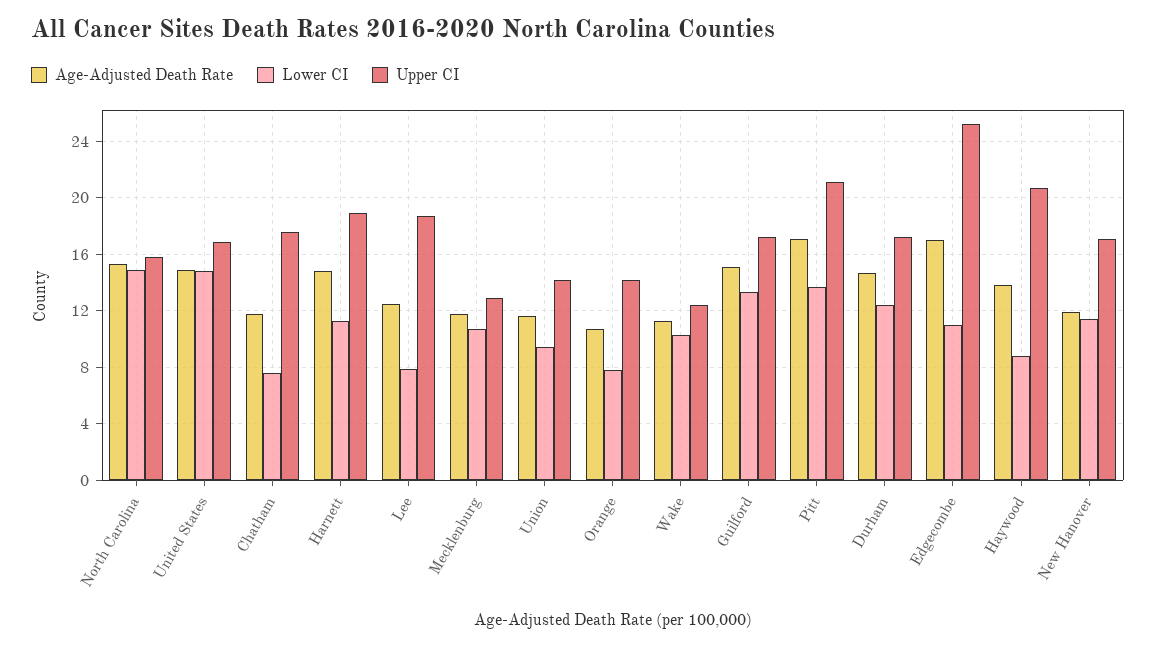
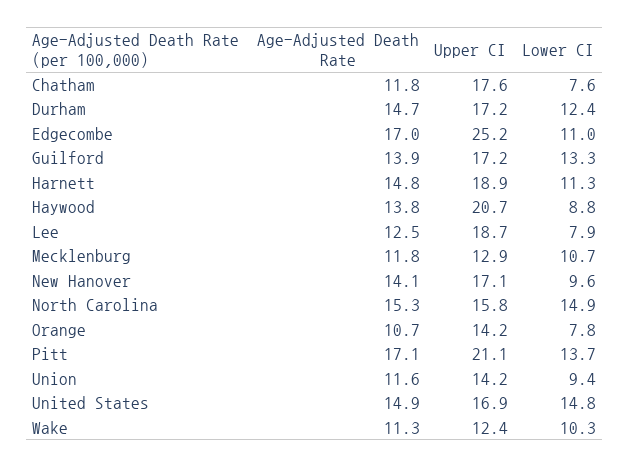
  {
    "Age-Adjusted Death Rate": {
      "North Carolina": 15.3,
      "United States": 14.9,
      "Chatham": 11.8,
      "Harnett": 14.8,
      "Lee": 12.5,
      "Mecklenburg": 11.8,
      "Union": 11.6,
      "Orange": 10.7,
      "Wake": 11.3,
-     "Guilford": 15,
+     "Guilford": 13.9,
      "Pitt": 17.1,
      "Durham": 14.7,
      "Edgecombe": 17,
      "Haywood": 13.8,
-     "New Hanover": 12
+     "New Hanover": 14.1
    },
    "Lower CI": {
      "North Carolina": 14.9,
      "United States": 14.8,
      "Chatham": 7.6,
      "Harnett": 11.3,
      "Lee": 7.9,
      "Mecklenburg": 10.7,
      "Union": 9.4,
      "Orange": 7.8,
      "Wake": 10.3,
      "Guilford": 13.3,
      "Pitt": 13.7,
      "Durham": 12.4,
      "Edgecombe": 11,
      "Haywood": 8.8,
-     "New Hanover": 11.5
+     "New Hanover": 9.6
    },
    "Upper CI": {
      "North Carolina": 15.8,
      "United States": 16.9,
      "Chatham": 17.6,
      "Harnett": 18.9,
      "Lee": 18.7,
      "Mecklenburg": 12.9,
      "Union": 14.2,
      "Orange": 14.2,
      "Wake": 12.4,
      "Guilford": 17.2,
      "Pitt": 21.1,
      "Durham": 17.2,
      "Edgecombe": 25.2,
      "Haywood": 20.7,
      "New Hanover": 17.1
    }
  }

